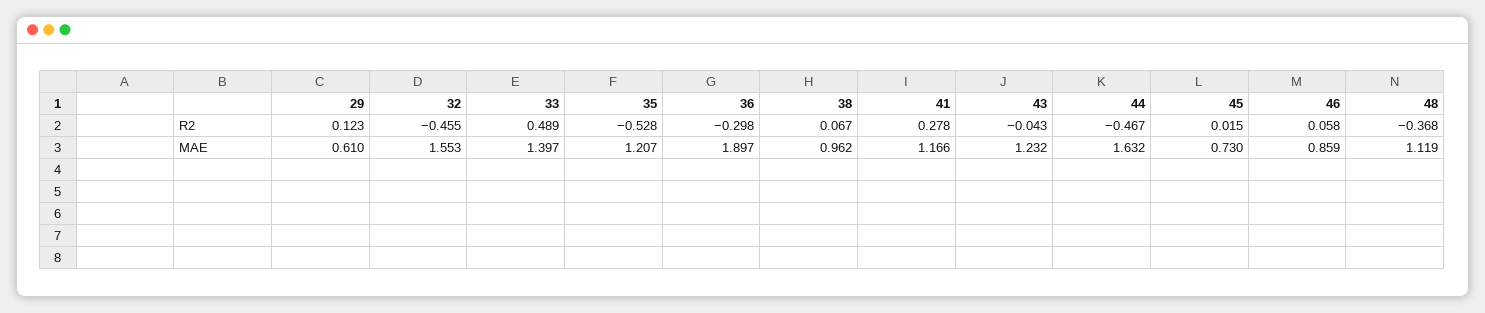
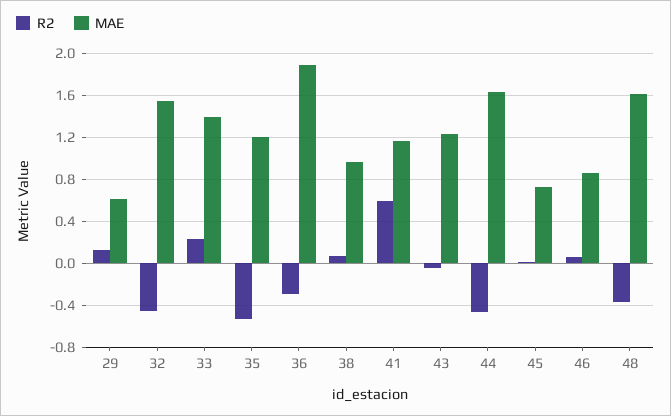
  {
    "R2": {
      "29": 0.123,
      "32": -0.455,
-     "33": 0.489,
+     "33": 0.2,
      "35": -0.528,
      "36": -0.298,
      "38": 0.067,
-     "41": 0.278,
+     "41": 0.6,
      "43": -0.043,
      "44": -0.467,
      "45": 0.015,
      "46": 0.058,
      "48": -0.368
    },
    "MAE": {
      "29": 0.61,
      "32": 1.553,
      "33": 1.397,
      "35": 1.207,
      "36": 1.897,
      "38": 0.962,
      "41": 1.166,
      "43": 1.232,
      "44": 1.632,
      "45": 0.73,
      "46": 0.859,
-     "48": 1.119
+     "48": 1.6
    }
  }

